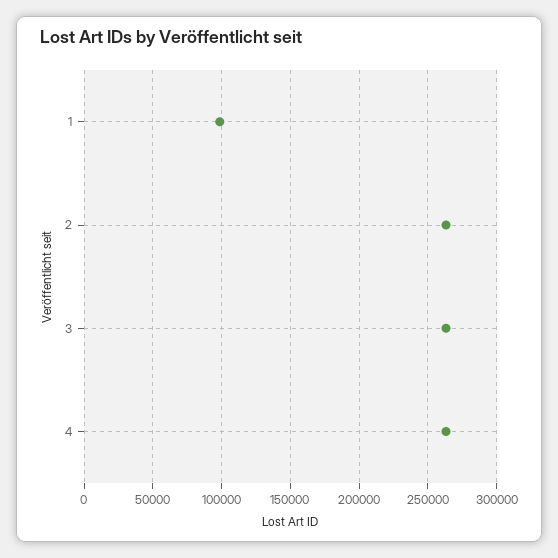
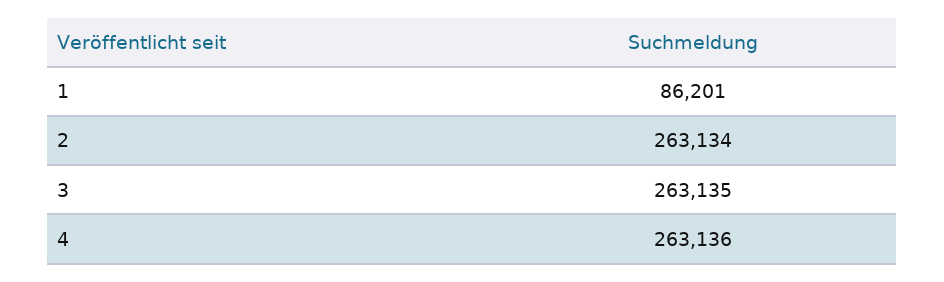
  {
-   "1": 100000,
+   "1": 86201,
    "2": 263134,
    "3": 263135,
    "4": 263136
  }

